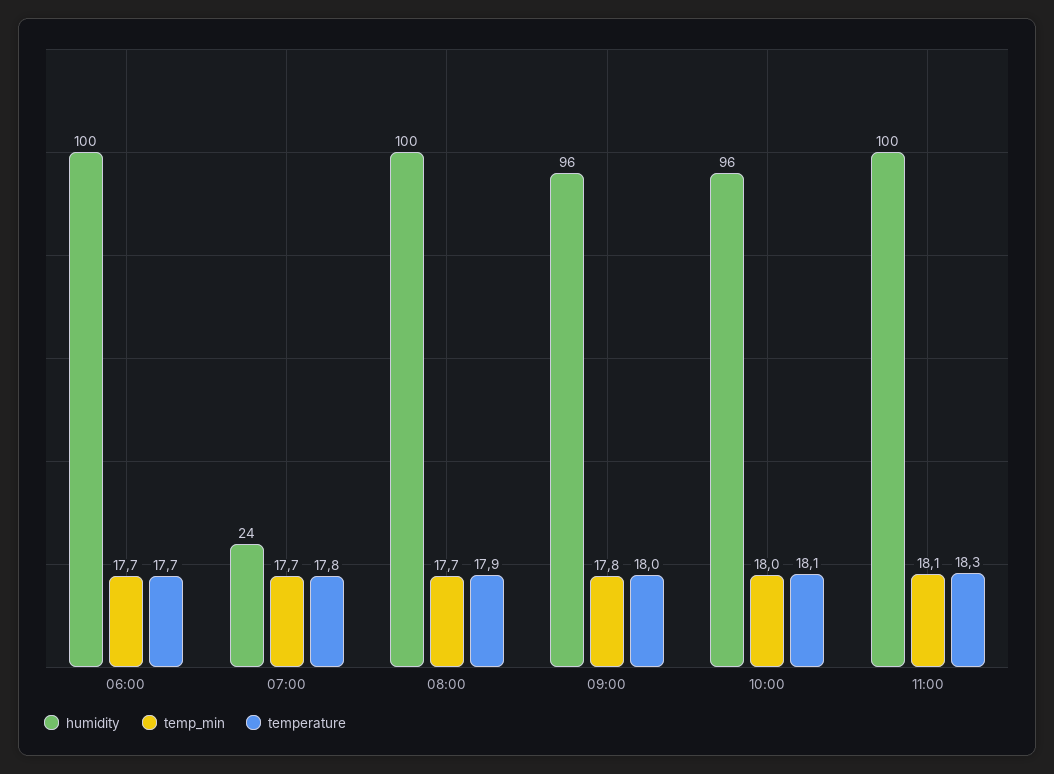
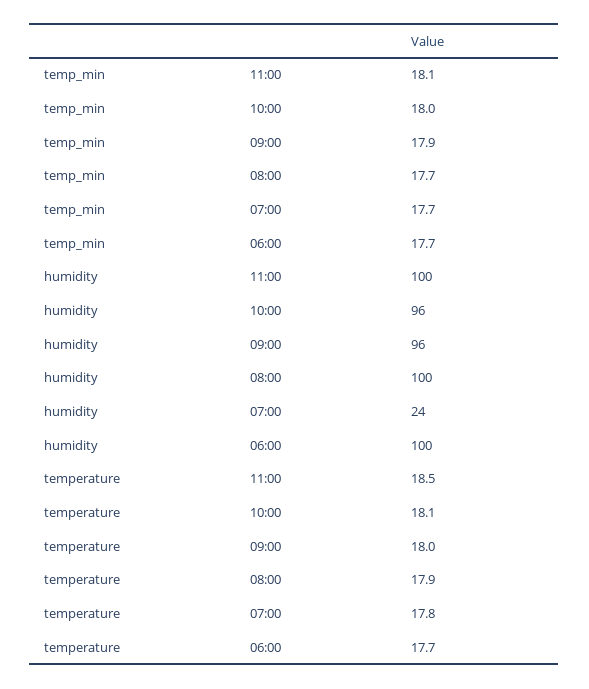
  {
    "humidity": {
      "06:00": 100,
      "07:00": 24,
      "08:00": 100,
      "09:00": 96,
      "10:00": 96,
      "11:00": 100
    },
    "temp_min": {
      "06:00": 17.7,
      "07:00": 17.7,
      "08:00": 17.7,
-     "09:00": 17.8,
+     "09:00": 17.9,
      "10:00": 18,
      "11:00": 18.1
    },
    "temperature": {
      "06:00": 17.7,
      "07:00": 17.8,
      "08:00": 17.9,
      "09:00": 18,
      "10:00": 18.1,
-     "11:00": 18.3
+     "11:00": 18.5
    }
  }

